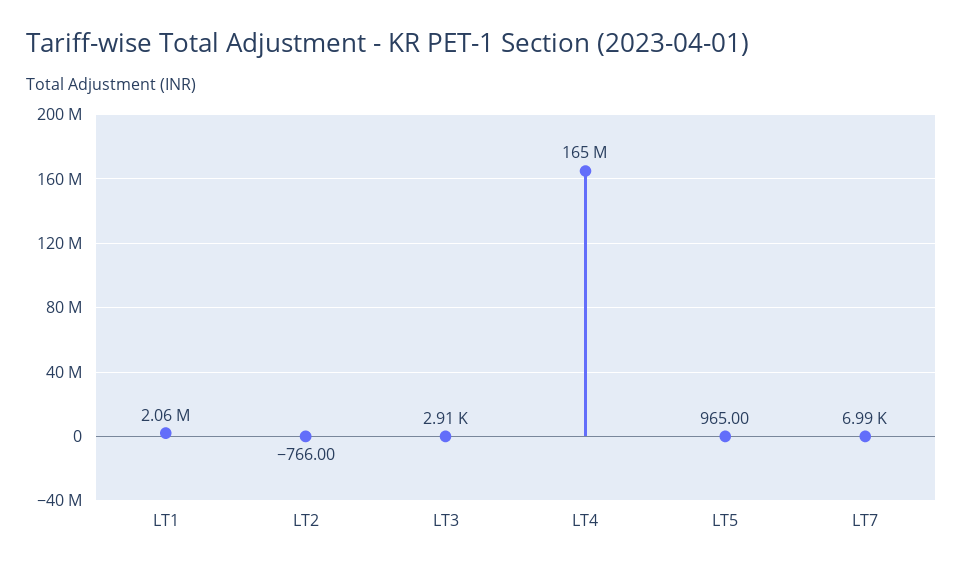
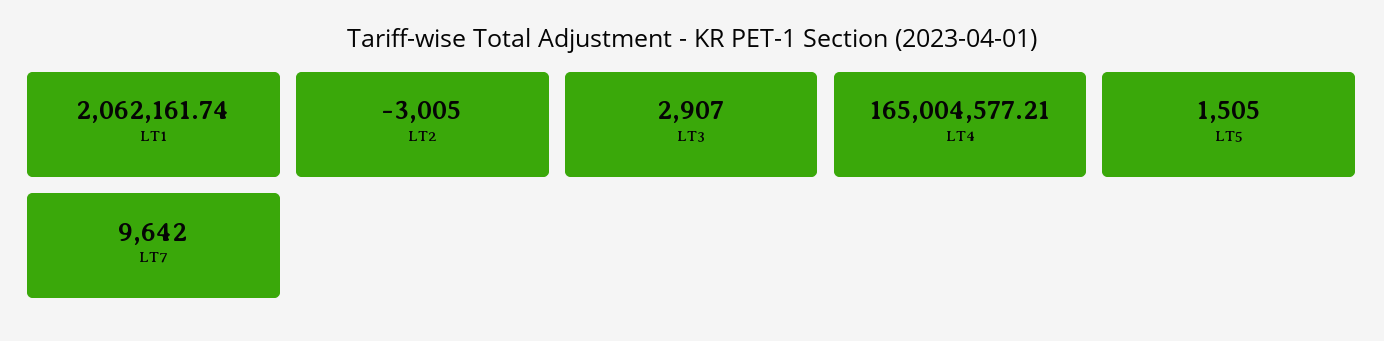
  {
    "LT1": 2062161.74,
-   "LT2": -766,
+   "LT2": -3005,
    "LT3": 2907,
    "LT4": 165004577.21,
-   "LT5": 965,
+   "LT5": 1505,
-   "LT7": 6990
+   "LT7": 9642
  }

